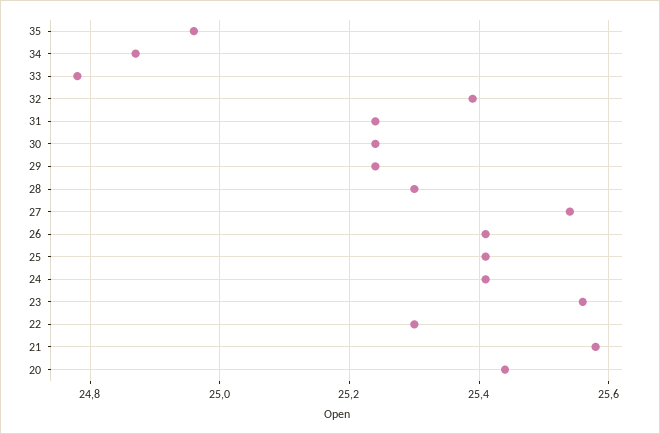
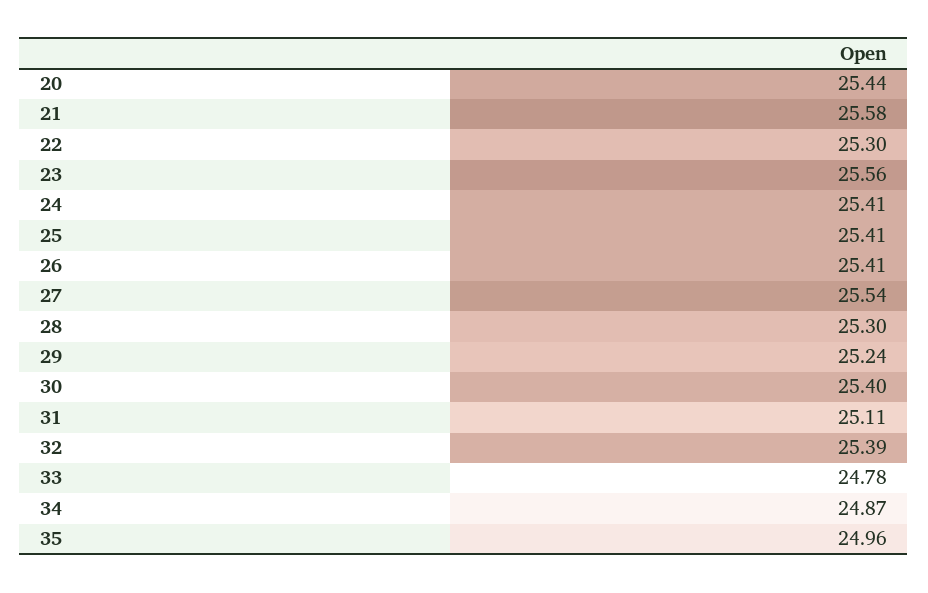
  {
    "35": 24.96,
    "34": 24.87,
    "33": 24.78,
    "32": 25.39,
-   "31": 25.25,
+   "31": 25.11,
-   "30": 25.25,
+   "30": 25.4,
    "29": 25.24,
    "28": 25.3,
    "27": 25.54,
    "26": 25.41,
    "25": 25.41,
    "24": 25.41,
    "23": 25.56,
    "22": 25.3,
    "21": 25.58,
    "20": 25.44
  }

